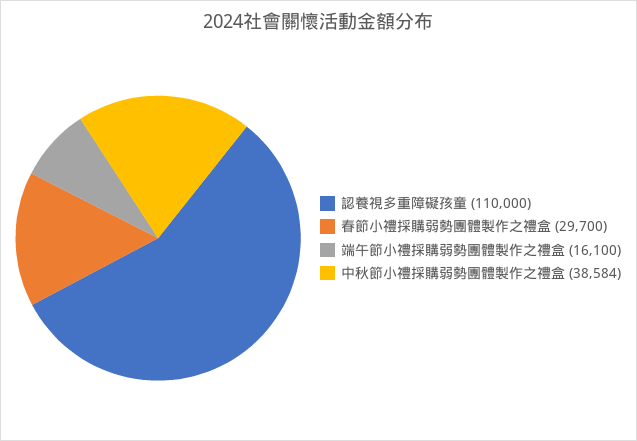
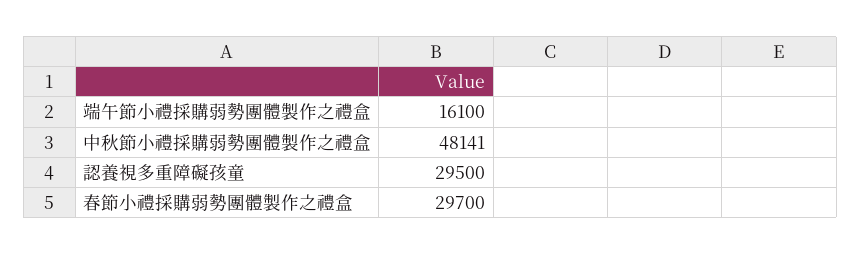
  {
-   "認養視多重障礙孩童": 110000,
+   "認養視多重障礙孩童": 29500,
    "春節小禮採購弱勢團體製作之禮盒": 29700,
    "端午節小禮採購弱勢團體製作之禮盒": 16100,
-   "中秋節小禮採購弱勢團體製作之禮盒": 38584
+   "中秋節小禮採購弱勢團體製作之禮盒": 48141
  }

